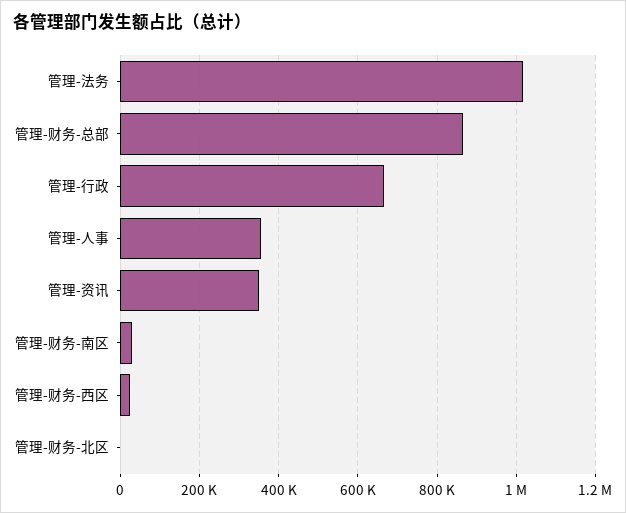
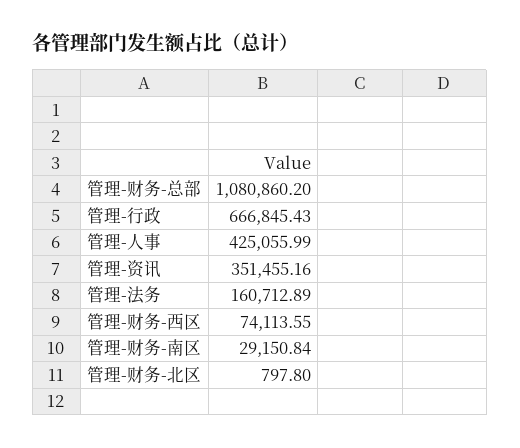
  {
-   "管理-法务": 1020000,
+   "管理-法务": 160712.89,
-   "管理-财务-总部": 860000,
+   "管理-财务-总部": 1080860.2,
    "管理-行政": 666845.43,
-   "管理-人事": 360000,
+   "管理-人事": 425055.99,
    "管理-资讯": 351455.16,
    "管理-财务-南区": 29150.84,
-   "管理-财务-西区": 20000,
+   "管理-财务-西区": 74113.55,
    "管理-财务-北区": 797.8
  }

